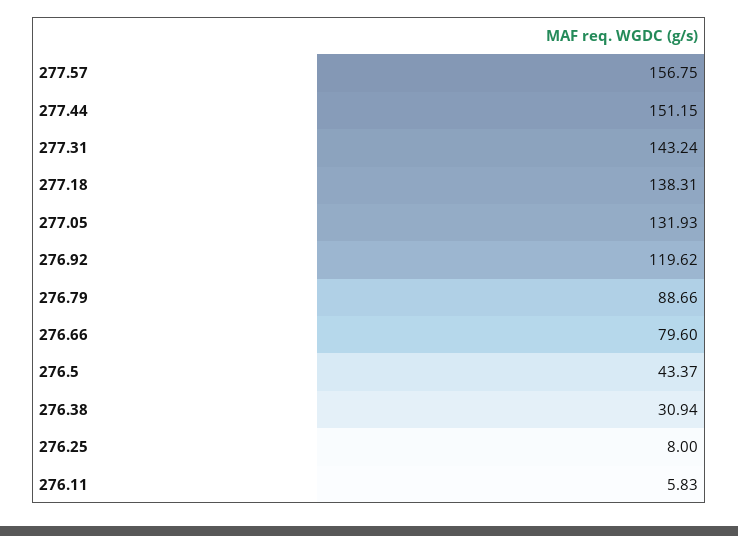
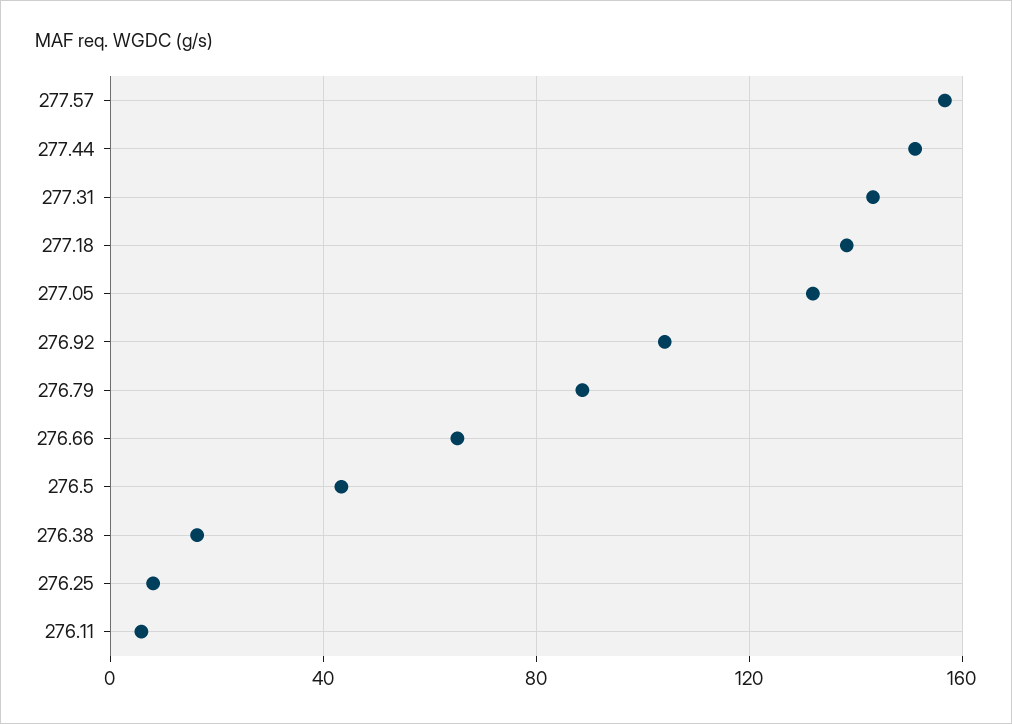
  {
    "277.57": 156.75,
    "277.44": 151.15,
    "277.31": 143.24,
    "277.18": 138.31,
    "277.05": 131.93,
-   "276.92": 119.62,
+   "276.92": 105,
    "276.79": 88.66,
-   "276.66": 79.6,
+   "276.66": 65,
    "276.5": 43.37,
-   "276.38": 30.94,
+   "276.38": 15,
    "276.25": 8,
    "276.11": 5.83
  }

